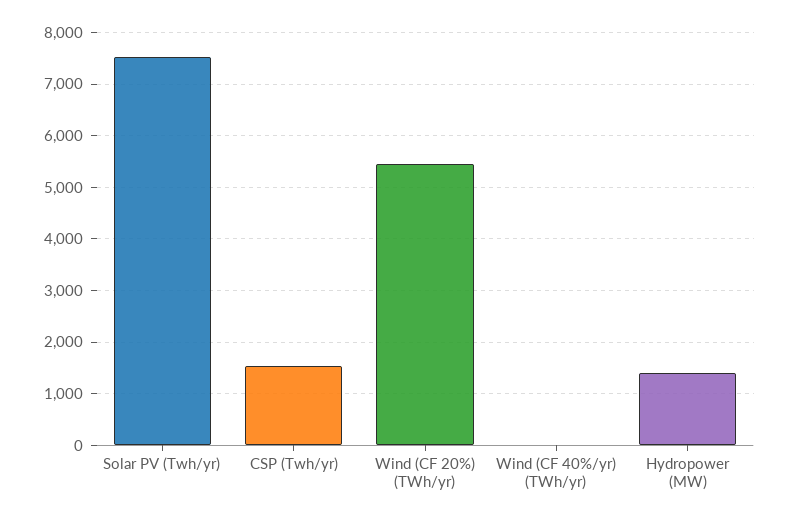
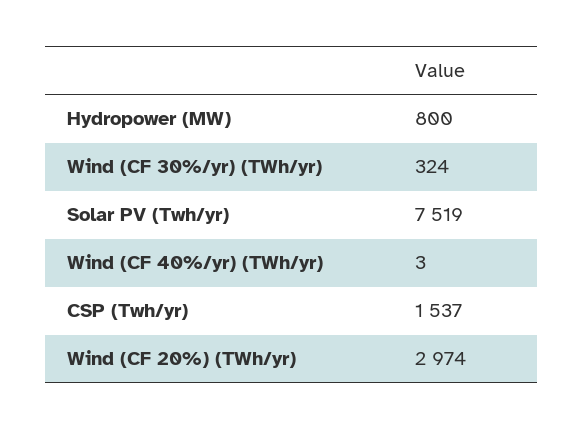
  {
    "Solar PV (Twh/yr)": 7519,
    "CSP (Twh/yr)": 1537,
-   "Wind (CF 20%) (TWh/yr)": 5400,
+   "Wind (CF 20%) (TWh/yr)": 2974,
    "Wind (CF 40%/yr) (TWh/yr)": 3,
-   "Hydropower (MW)": 1400
+   "Hydropower (MW)": 800,
+   "Wind (CF 30%/yr) (TWh/yr)": 324
  }

